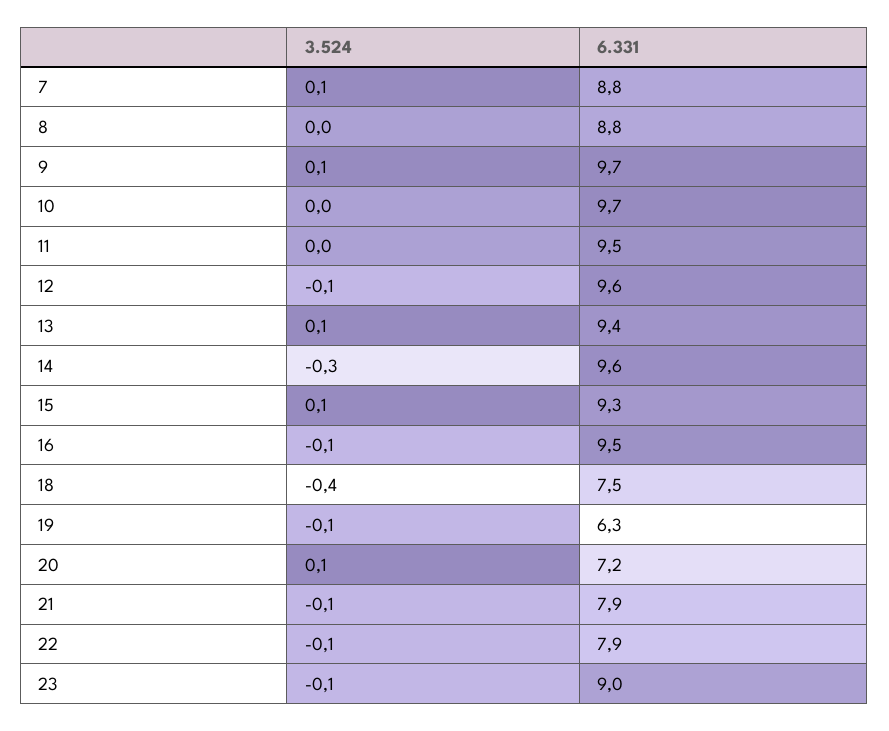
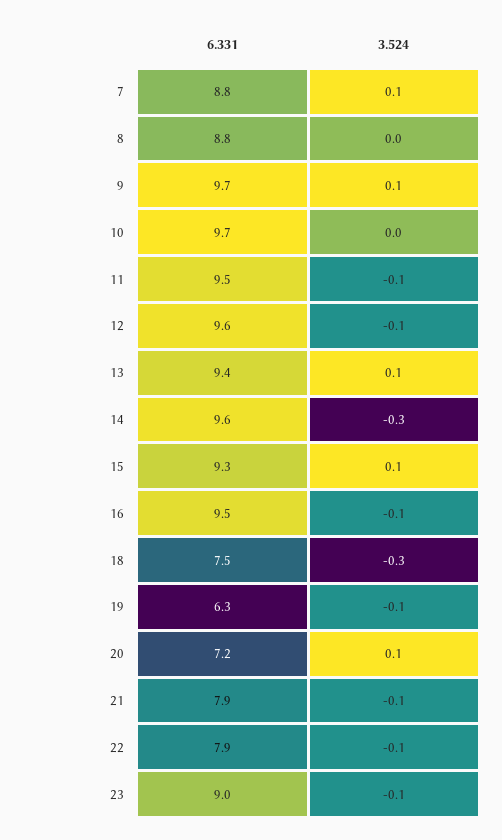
  {
    "3.524": {
      "7": 0.1,
      "8": 0,
      "9": 0.1,
      "10": 0,
-     "11": 0,
+     "11": -0.1,
      "12": -0.1,
      "13": 0.1,
      "14": -0.3,
      "15": 0.1,
      "16": -0.1,
-     "18": -0.4,
+     "18": -0.3,
      "19": -0.1,
      "20": 0.1,
      "21": -0.1,
      "22": -0.1,
      "23": -0.1
    },
    "6.331": {
      "7": 8.8,
      "8": 8.8,
      "9": 9.7,
      "10": 9.7,
      "11": 9.5,
      "12": 9.6,
      "13": 9.4,
      "14": 9.6,
      "15": 9.3,
      "16": 9.5,
      "18": 7.5,
      "19": 6.3,
      "20": 7.2,
      "21": 7.9,
      "22": 7.9,
      "23": 9
    }
  }

